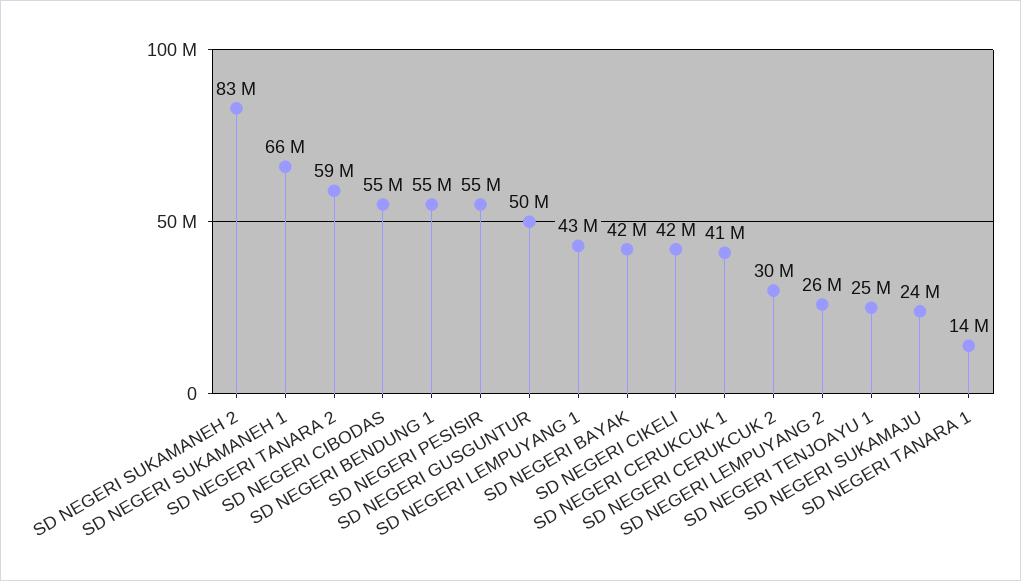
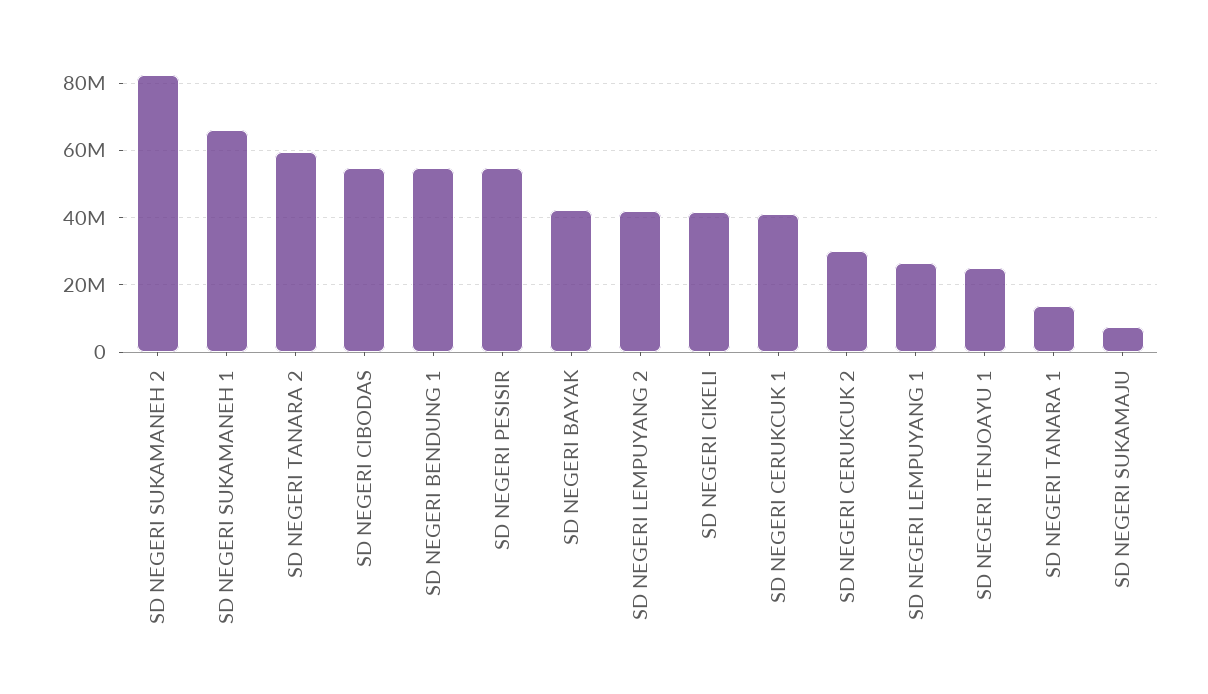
  {
    "SD NEGERI SUKAMANEH 2": 83000000,
    "SD NEGERI SUKAMANEH 1": 66000000,
    "SD NEGERI TANARA 2": 59000000,
    "SD NEGERI CIBODAS": 55000000,
    "SD NEGERI BENDUNG 1": 55000000,
    "SD NEGERI PESISIR": 55000000,
-   "SD NEGERI GUSGUNTUR": 50000000,
-   "SD NEGERI LEMPUYANG 1": 43000000,
+   "SD NEGERI LEMPUYANG 1": 26000000,
    "SD NEGERI BAYAK": 42000000,
    "SD NEGERI CIKELI": 42000000,
    "SD NEGERI CERUKCUK 1": 41000000,
    "SD NEGERI CERUKCUK 2": 30000000,
-   "SD NEGERI LEMPUYANG 2": 26000000,
+   "SD NEGERI LEMPUYANG 2": 42000000,
    "SD NEGERI TENJOAYU 1": 25000000,
-   "SD NEGERI SUKAMAJU": 24000000,
+   "SD NEGERI SUKAMAJU": 8000000,
    "SD NEGERI TANARA 1": 14000000
  }

